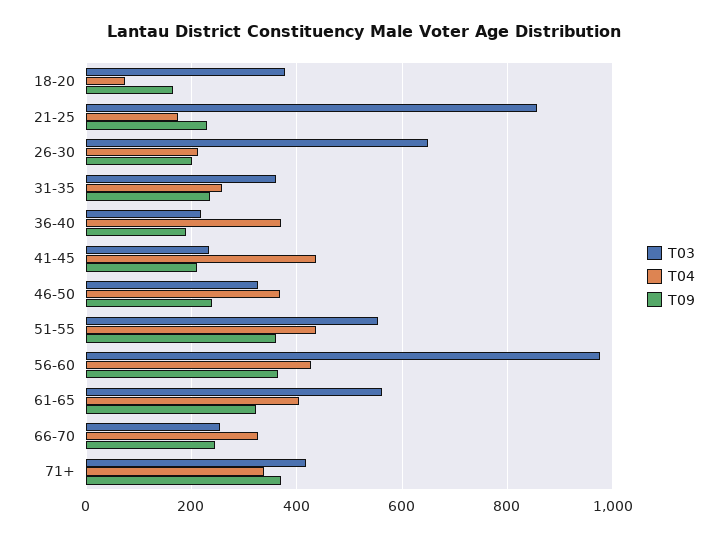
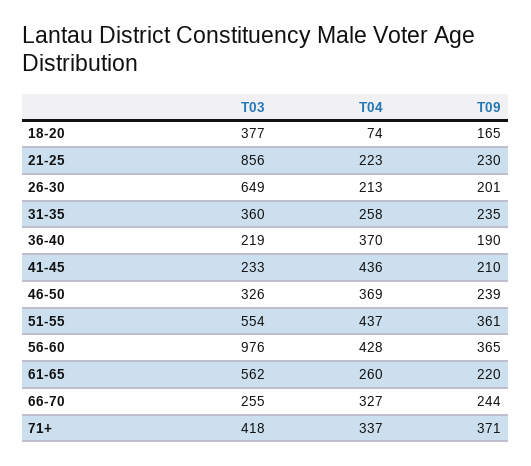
  {
    "T03": {
      "18-20": 377,
      "21-25": 856,
      "26-30": 649,
      "31-35": 360,
      "36-40": 219,
      "41-45": 233,
      "46-50": 326,
      "51-55": 554,
      "56-60": 976,
      "61-65": 562,
      "66-70": 255,
      "71+": 418
    },
    "T04": {
      "18-20": 74,
-     "21-25": 180,
+     "21-25": 223,
      "26-30": 213,
      "31-35": 258,
      "36-40": 370,
      "41-45": 436,
      "46-50": 369,
      "51-55": 437,
      "56-60": 428,
-     "61-65": 400,
+     "61-65": 260,
      "66-70": 327,
      "71+": 337
    },
    "T09": {
      "18-20": 165,
      "21-25": 230,
      "26-30": 201,
      "31-35": 235,
      "36-40": 190,
      "41-45": 210,
      "46-50": 239,
      "51-55": 361,
      "56-60": 365,
-     "61-65": 320,
+     "61-65": 220,
      "66-70": 244,
      "71+": 371
    }
  }

